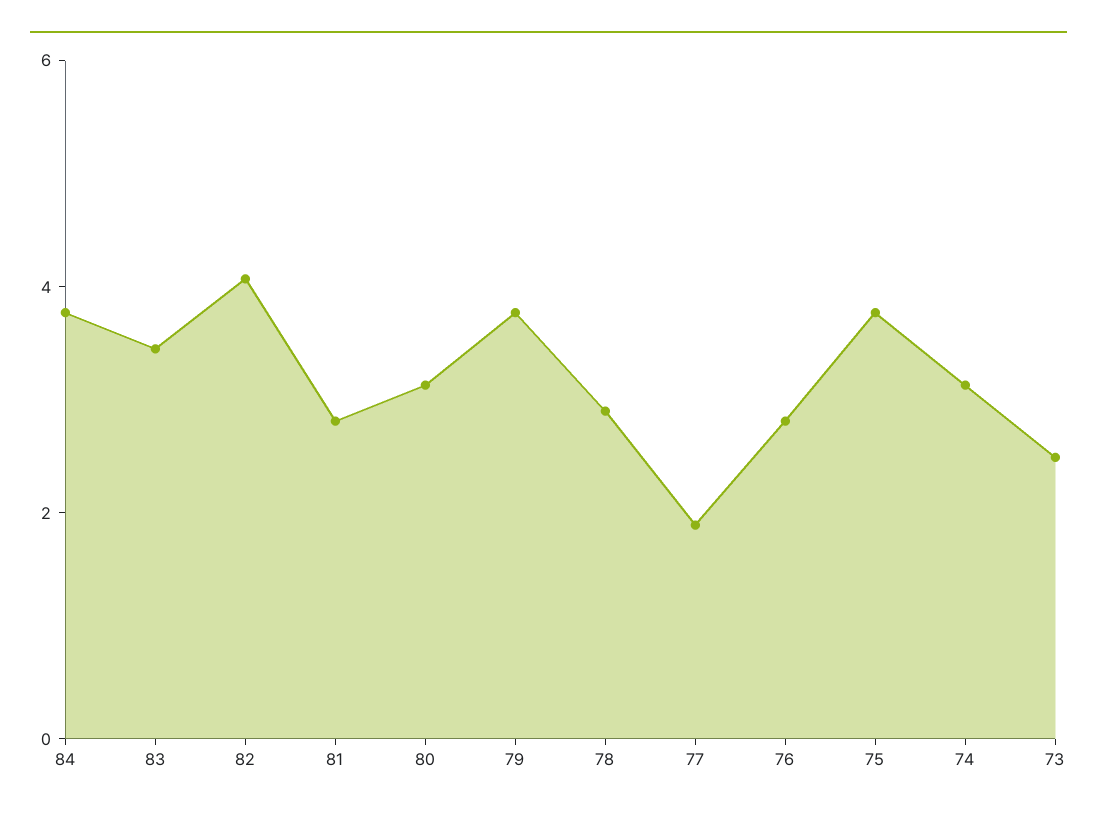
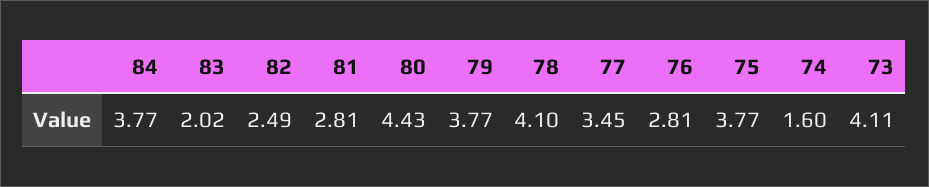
  {
    "84": 3.77,
-   "83": 3.5,
+   "83": 2.02,
-   "82": 4,
+   "82": 2.49,
    "81": 2.81,
-   "80": 3,
+   "80": 4.43,
    "79": 3.77,
-   "78": 3,
+   "78": 4.1,
-   "77": 2,
+   "77": 3.45,
    "76": 2.81,
    "75": 3.77,
-   "74": 3,
+   "74": 1.6,
-   "73": 2.5
+   "73": 4.11
  }

